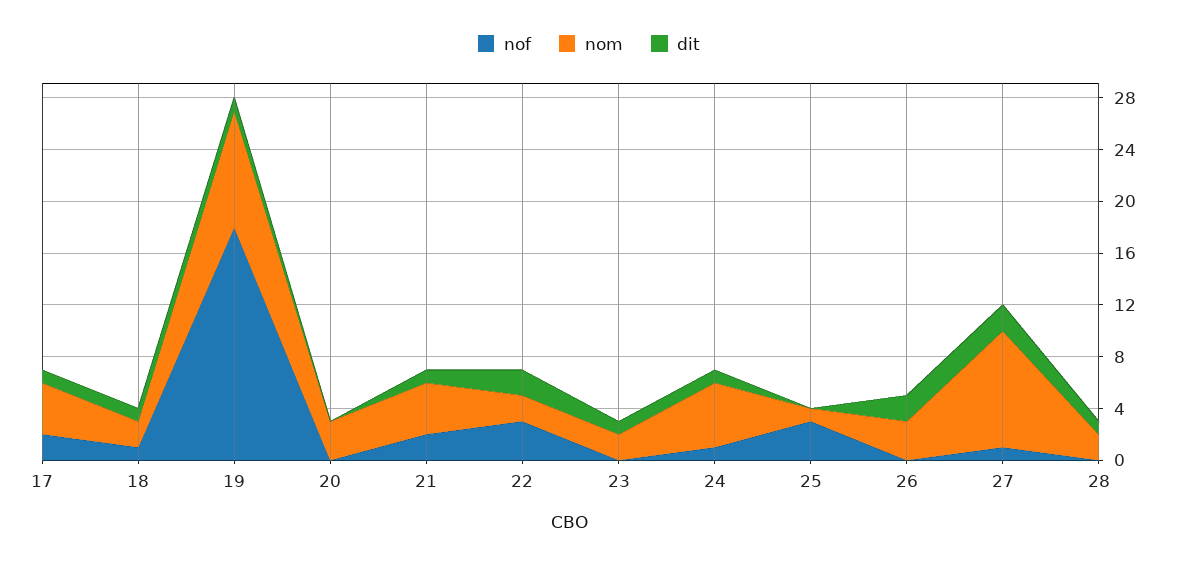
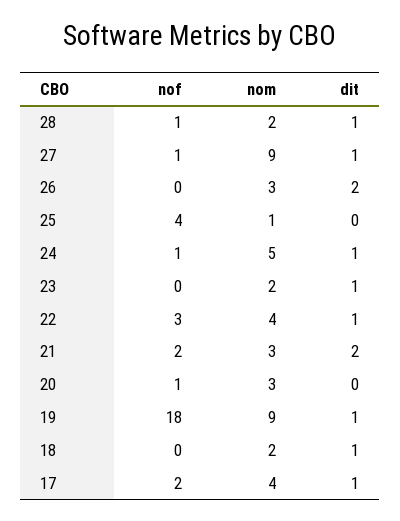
  {
    "nof": {
      "17": 2,
-     "18": 1,
+     "18": 0,
      "19": 18,
-     "20": 0,
+     "20": 1,
      "21": 2,
      "22": 3,
      "23": 0,
      "24": 1,
-     "25": 3,
+     "25": 4,
      "26": 0,
      "27": 1,
-     "28": 0
+     "28": 1
    },
    "nom": {
      "17": 4,
      "18": 2,
      "19": 9,
      "20": 3,
-     "21": 4,
+     "21": 3,
-     "22": 2,
+     "22": 4,
      "23": 2,
      "24": 5,
      "25": 1,
      "26": 3,
      "27": 9,
      "28": 2
    },
    "dit": {
      "17": 1,
      "18": 1,
      "19": 1,
      "20": 0,
-     "21": 1,
+     "21": 2,
-     "22": 2,
+     "22": 1,
      "23": 1,
      "24": 1,
      "25": 0,
      "26": 2,
-     "27": 2,
+     "27": 1,
      "28": 1
    }
  }

